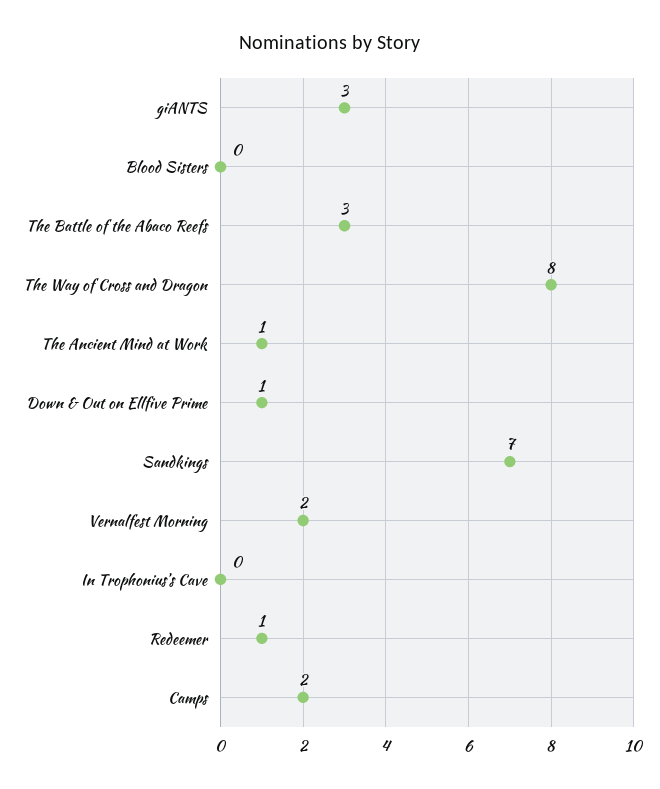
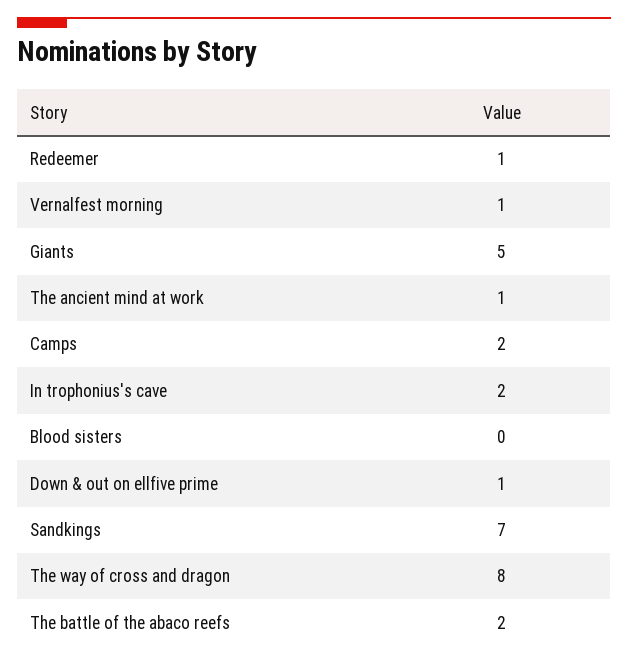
  {
-   "giANTS": 3,
+   "giANTS": 5,
    "Blood Sisters": 0,
-   "The Battle of the Abaco Reefs": 3,
+   "The Battle of the Abaco Reefs": 2,
    "The Way of Cross and Dragon": 8,
    "The Ancient Mind at Work": 1,
    "Down & Out on Ellfive Prime": 1,
    "Sandkings": 7,
-   "Vernalfest Morning": 2,
+   "Vernalfest Morning": 1,
-   "In Trophonius's Cave": 0,
+   "In Trophonius's Cave": 2,
    "Redeemer": 1,
    "Camps": 2
  }

